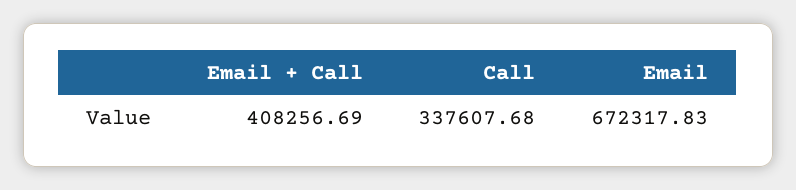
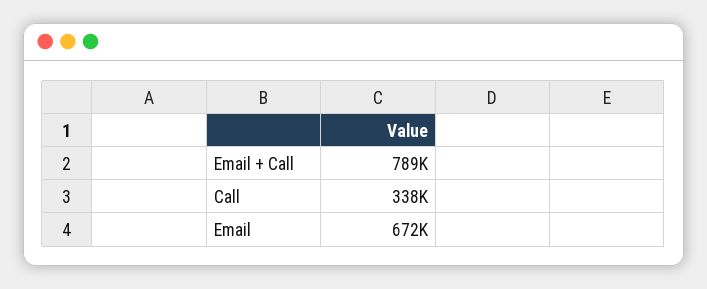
  {
-   "Email + Call": 408256.69,
+   "Email + Call": 789000,
    "Call": 337607.68,
    "Email": 672317.83
  }

